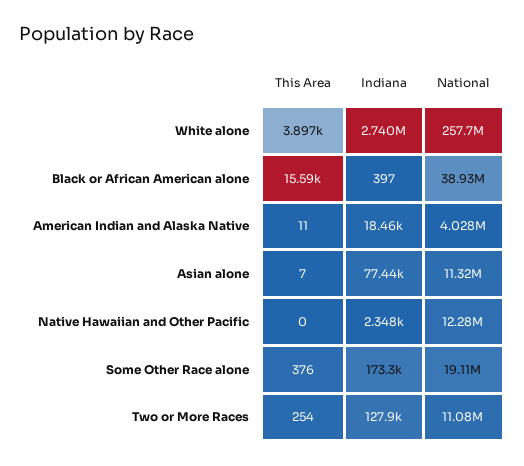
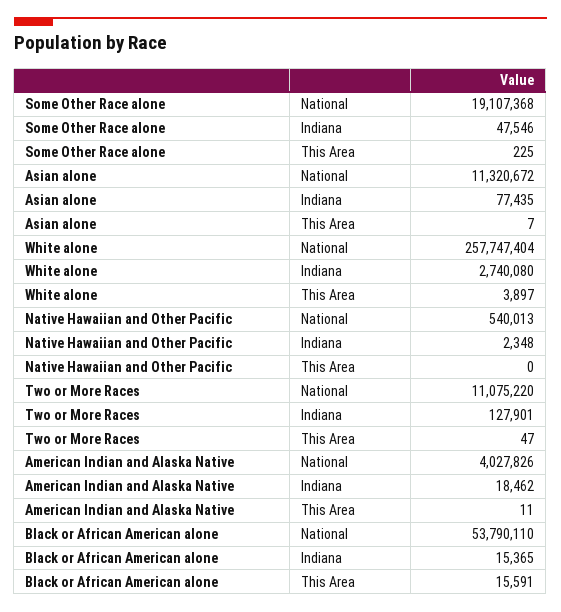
  {
    "This Area": {
      "White alone": 3897,
      "Black or African American alone": 15591,
      "American Indian and Alaska Native": 11,
      "Asian alone": 7,
      "Native Hawaiian and Other Pacific": 0,
-     "Some Other Race alone": 376,
+     "Some Other Race alone": 225,
-     "Two or More Races": 254
+     "Two or More Races": 47
    },
    "Indiana": {
      "White alone": 2740080,
-     "Black or African American alone": 397,
+     "Black or African American alone": 15365,
      "American Indian and Alaska Native": 18462,
      "Asian alone": 77435,
      "Native Hawaiian and Other Pacific": 2348,
-     "Some Other Race alone": 173300,
+     "Some Other Race alone": 47546,
      "Two or More Races": 127901
    },
    "National": {
      "White alone": 257747404,
-     "Black or African American alone": 38930000,
+     "Black or African American alone": 53790110,
      "American Indian and Alaska Native": 4027826,
      "Asian alone": 11320672,
-     "Native Hawaiian and Other Pacific": 12280000,
+     "Native Hawaiian and Other Pacific": 540013,
      "Some Other Race alone": 19107368,
      "Two or More Races": 11075220
    }
  }

